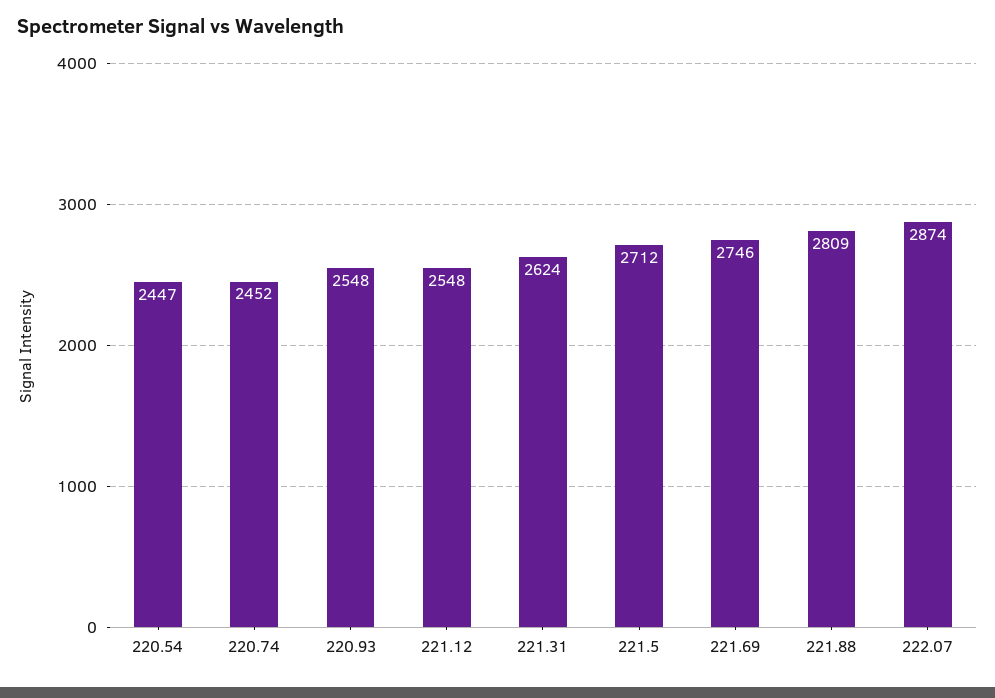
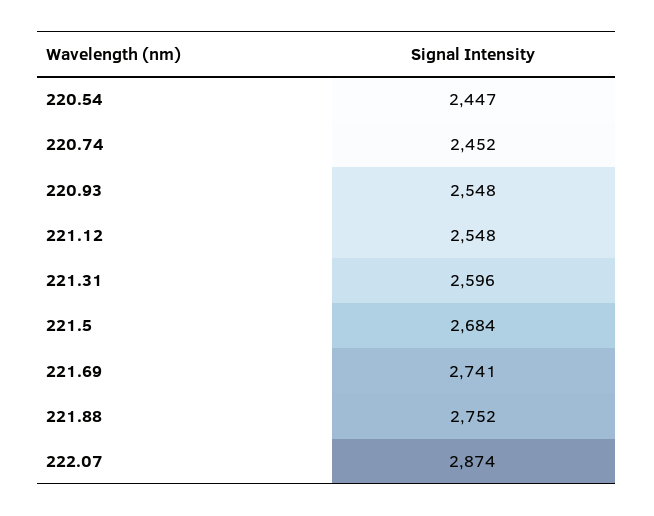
  {
    "220.54": 2447,
    "220.74": 2452,
    "220.93": 2548,
    "221.12": 2548,
-   "221.31": 2624,
+   "221.31": 2596,
-   "221.5": 2712,
+   "221.5": 2684,
-   "221.69": 2746,
+   "221.69": 2741,
-   "221.88": 2809,
+   "221.88": 2752,
    "222.07": 2874
  }

